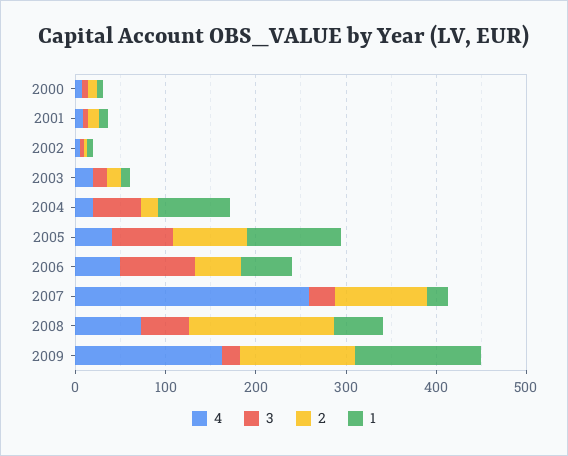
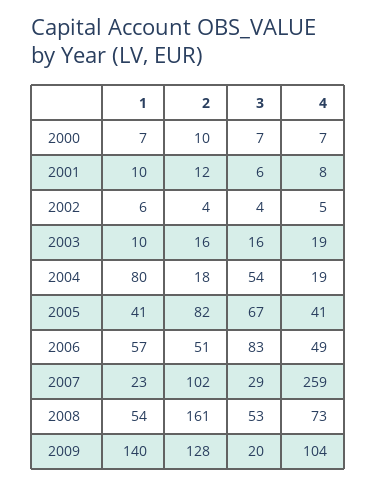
  {
    "4": {
      "2000": 7,
      "2001": 8,
      "2002": 5,
      "2003": 19,
      "2004": 19,
      "2005": 41,
      "2006": 49,
      "2007": 259,
      "2008": 73,
-     "2009": 160
+     "2009": 104
    },
    "3": {
      "2000": 7,
      "2001": 6,
      "2002": 4,
      "2003": 16,
      "2004": 54,
      "2005": 67,
      "2006": 83,
      "2007": 29,
      "2008": 53,
      "2009": 20
    },
    "2": {
      "2000": 10,
      "2001": 12,
      "2002": 4,
      "2003": 16,
      "2004": 18,
      "2005": 82,
      "2006": 51,
      "2007": 102,
      "2008": 161,
      "2009": 128
    },
    "1": {
      "2000": 7,
      "2001": 10,
      "2002": 6,
      "2003": 10,
      "2004": 80,
-     "2005": 100,
+     "2005": 41,
      "2006": 57,
      "2007": 23,
      "2008": 54,
      "2009": 140
    }
  }

